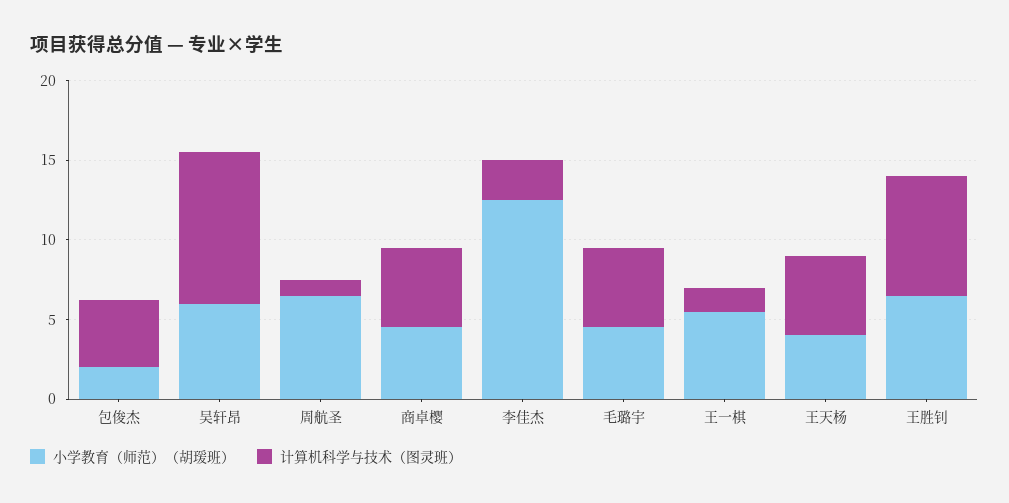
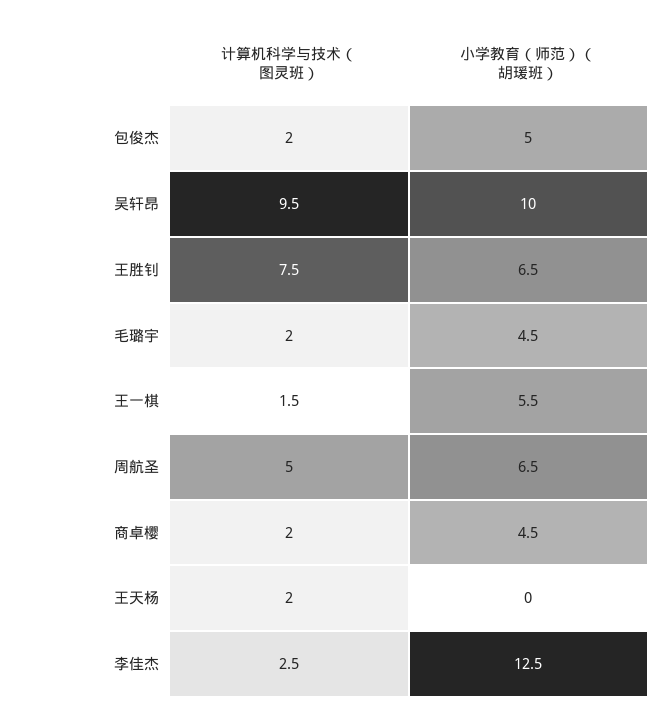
  {
    "小学教育（师范）（胡瑗班）": {
-     "包俊杰": 2,
+     "包俊杰": 5,
-     "吴轩昂": 6,
+     "吴轩昂": 10,
      "周航圣": 6.5,
      "商卓樱": 4.5,
      "李佳杰": 12.5,
      "毛璐宇": 4.5,
      "王一棋": 5.5,
-     "王天杨": 4,
+     "王天杨": 0,
      "王胜钊": 6.5
    },
    "计算机科学与技术（图灵班）": {
-     "包俊杰": 4,
+     "包俊杰": 2,
      "吴轩昂": 9.5,
-     "周航圣": 1,
+     "周航圣": 5,
-     "商卓樱": 5,
+     "商卓樱": 2,
      "李佳杰": 2.5,
-     "毛璐宇": 5,
+     "毛璐宇": 2,
      "王一棋": 1.5,
-     "王天杨": 5,
+     "王天杨": 2,
      "王胜钊": 7.5
    }
  }

